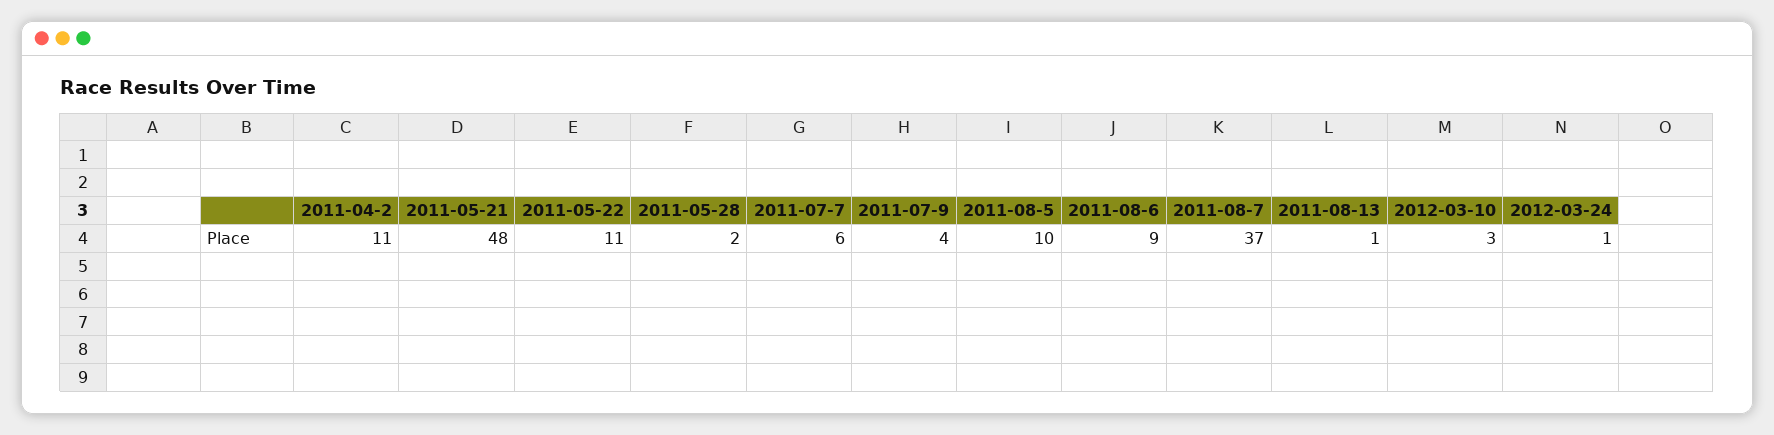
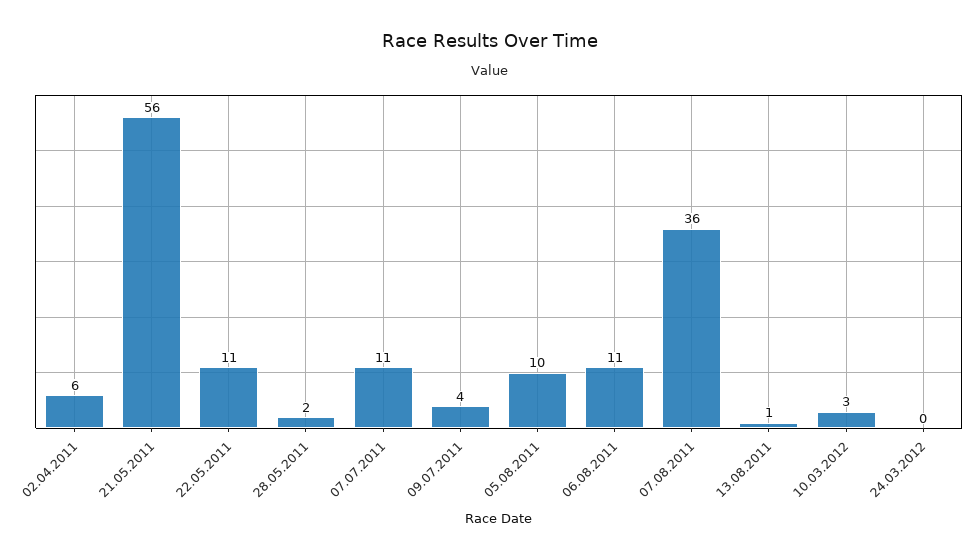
  {
-   "2011-04-2": 11,
+   "2011-04-2": 6,
-   "2011-05-21": 48,
+   "2011-05-21": 56,
    "2011-05-22": 11,
    "2011-05-28": 2,
-   "2011-07-7": 6,
+   "2011-07-7": 11,
    "2011-07-9": 4,
    "2011-08-5": 10,
-   "2011-08-6": 9,
+   "2011-08-6": 11,
-   "2011-08-7": 37,
+   "2011-08-7": 36,
    "2011-08-13": 1,
    "2012-03-10": 3,
-   "2012-03-24": 1
+   "2012-03-24": 0
  }

